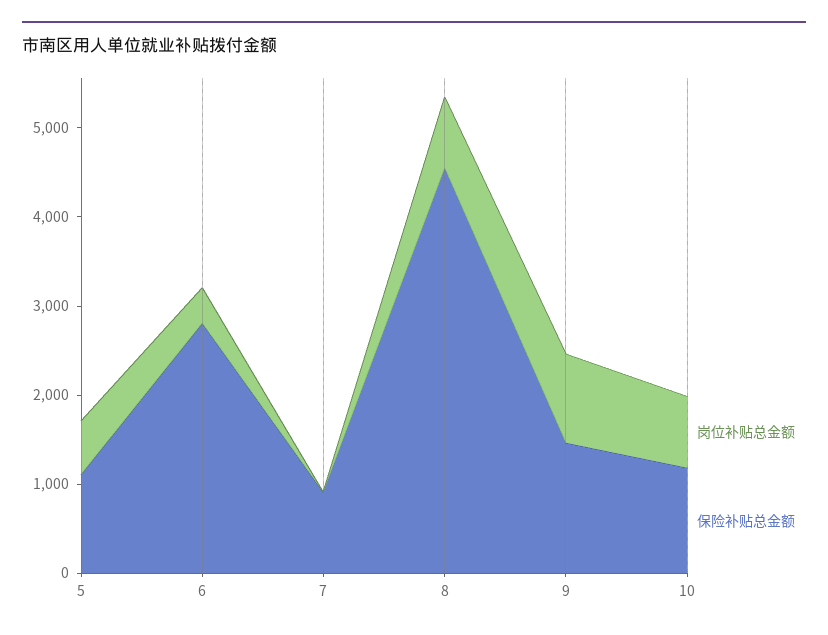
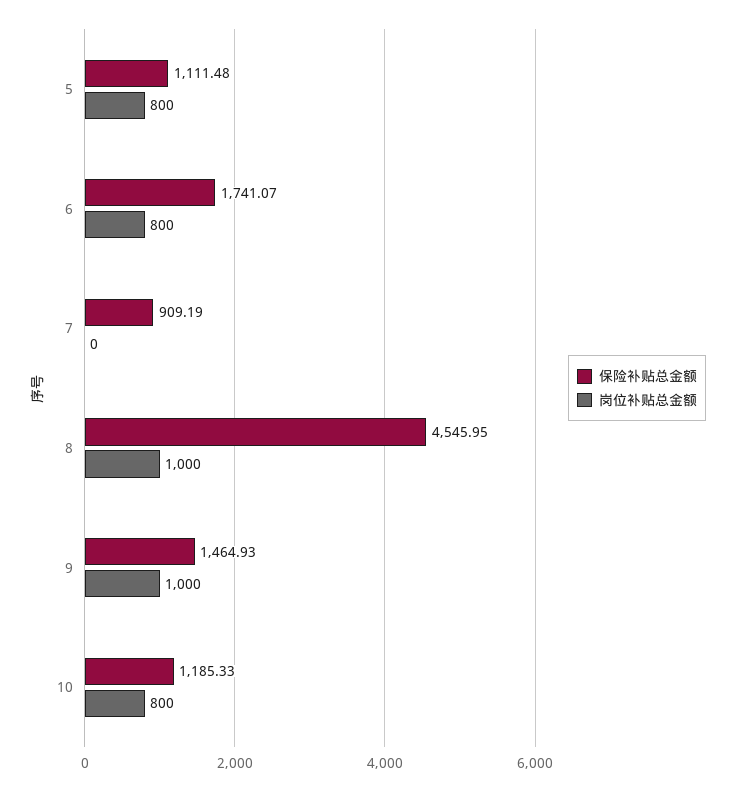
  {
    "岗位补贴总金额": {
-     "5": 600,
+     "5": 800,
-     "6": 400,
+     "6": 800,
      "7": 0,
-     "8": 800,
+     "8": 1000,
      "9": 1000,
      "10": 800
    },
    "保险补贴总金额": {
      "5": 1111.48,
-     "6": 2800,
+     "6": 1741.07,
      "7": 909.19,
      "8": 4545.95,
      "9": 1464.93,
      "10": 1185.33
    }
  }

